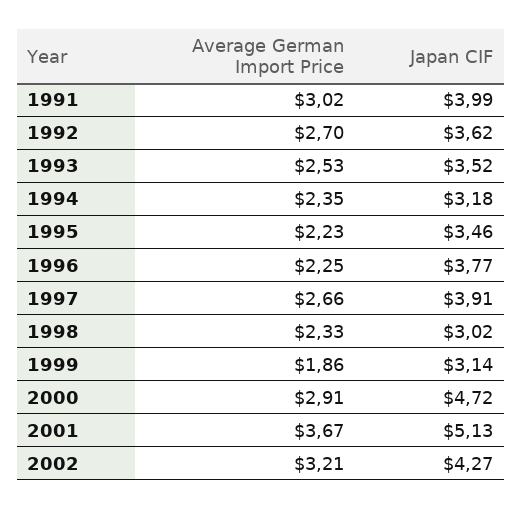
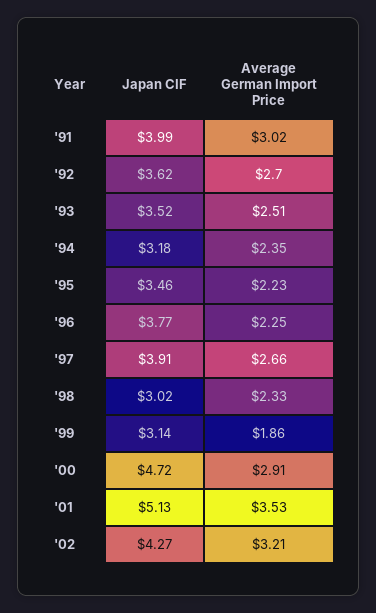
  {
    "Average German Import Price": {
      "1991": 3.02,
      "1992": 2.7,
-     "1993": 2.53,
+     "1993": 2.51,
      "1994": 2.35,
      "1995": 2.23,
      "1996": 2.25,
      "1997": 2.66,
      "1998": 2.33,
      "1999": 1.86,
      "2000": 2.91,
-     "2001": 3.67,
+     "2001": 3.53,
      "2002": 3.21
    },
    "Japan CIF": {
      "1991": 3.99,
      "1992": 3.62,
      "1993": 3.52,
      "1994": 3.18,
      "1995": 3.46,
      "1996": 3.77,
      "1997": 3.91,
      "1998": 3.02,
      "1999": 3.14,
      "2000": 4.72,
      "2001": 5.13,
      "2002": 4.27
    }
  }

